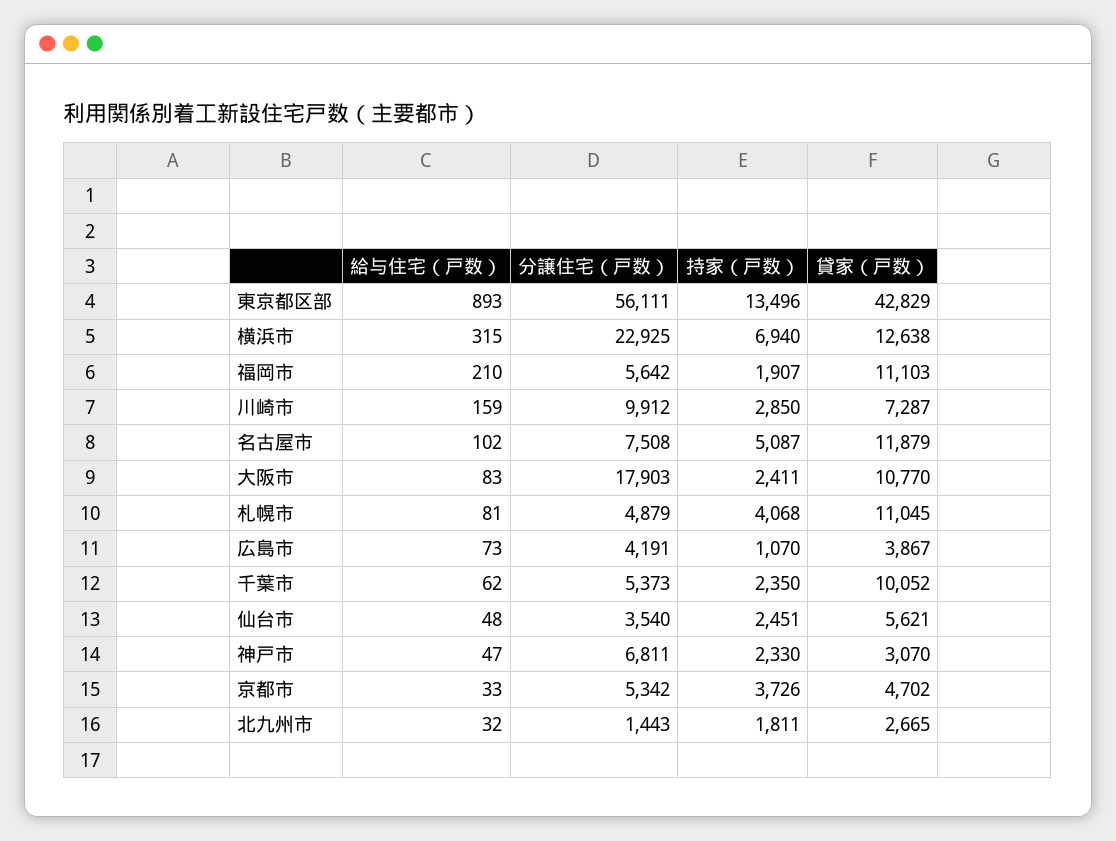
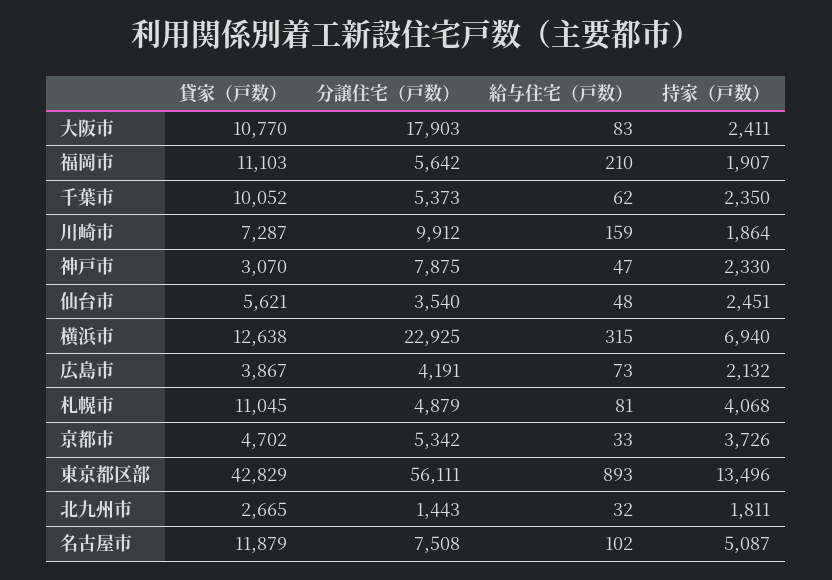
  {
    "給与住宅（戸数）": {
      "東京都区部": 893,
      "横浜市": 315,
      "福岡市": 210,
      "川崎市": 159,
      "名古屋市": 102,
      "大阪市": 83,
      "札幌市": 81,
      "広島市": 73,
      "千葉市": 62,
      "仙台市": 48,
      "神戸市": 47,
      "京都市": 33,
      "北九州市": 32
    },
    "分譲住宅（戸数）": {
      "東京都区部": 56111,
      "横浜市": 22925,
      "福岡市": 5642,
      "川崎市": 9912,
      "名古屋市": 7508,
      "大阪市": 17903,
      "札幌市": 4879,
      "広島市": 4191,
      "千葉市": 5373,
      "仙台市": 3540,
-     "神戸市": 6811,
+     "神戸市": 7875,
      "京都市": 5342,
      "北九州市": 1443
    },
    "持家（戸数）": {
      "東京都区部": 13496,
      "横浜市": 6940,
      "福岡市": 1907,
-     "川崎市": 2850,
+     "川崎市": 1864,
      "名古屋市": 5087,
      "大阪市": 2411,
      "札幌市": 4068,
-     "広島市": 1070,
+     "広島市": 2132,
      "千葉市": 2350,
      "仙台市": 2451,
      "神戸市": 2330,
      "京都市": 3726,
      "北九州市": 1811
    },
    "貸家（戸数）": {
      "東京都区部": 42829,
      "横浜市": 12638,
      "福岡市": 11103,
      "川崎市": 7287,
      "名古屋市": 11879,
      "大阪市": 10770,
      "札幌市": 11045,
      "広島市": 3867,
      "千葉市": 10052,
      "仙台市": 5621,
      "神戸市": 3070,
      "京都市": 4702,
      "北九州市": 2665
    }
  }

